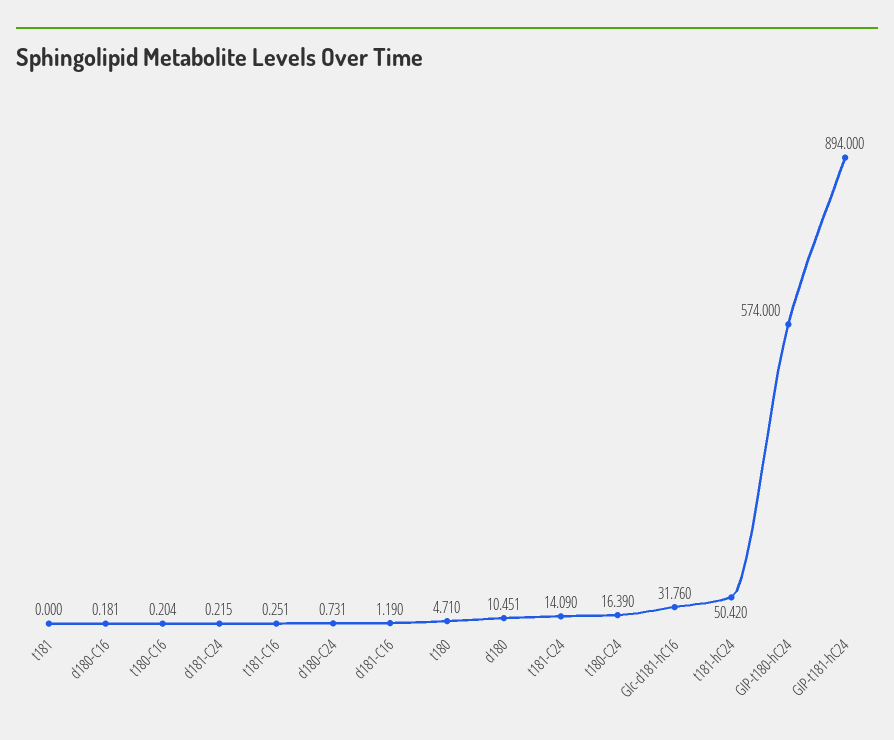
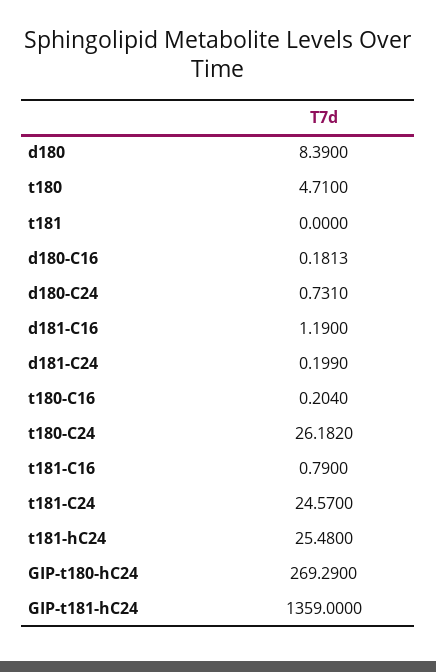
  {
    "t181": 0,
    "d180-C16": 0.1813,
    "t180-C16": 0.204,
-   "d181-C24": 0.215,
+   "d181-C24": 0.199,
-   "t181-C16": 0.251,
+   "t181-C16": 0.79,
    "d180-C24": 0.731,
    "d181-C16": 1.19,
    "t180": 4.71,
-   "d180": 10.451,
+   "d180": 8.39,
-   "t181-C24": 14.09,
+   "t181-C24": 24.57,
-   "t180-C24": 16.39,
+   "t180-C24": 26.182,
-   "Glc-d181-hC16": 31.76,
-   "t181-hC24": 50.42,
+   "t181-hC24": 25.48,
-   "GIP-t180-hC24": 574,
+   "GIP-t180-hC24": 269.29,
-   "GIP-t181-hC24": 894
+   "GIP-t181-hC24": 1359
  }

